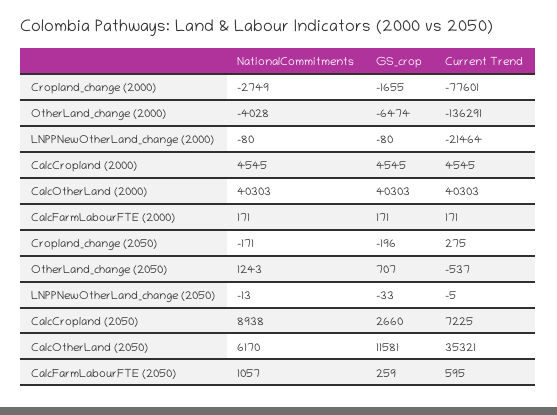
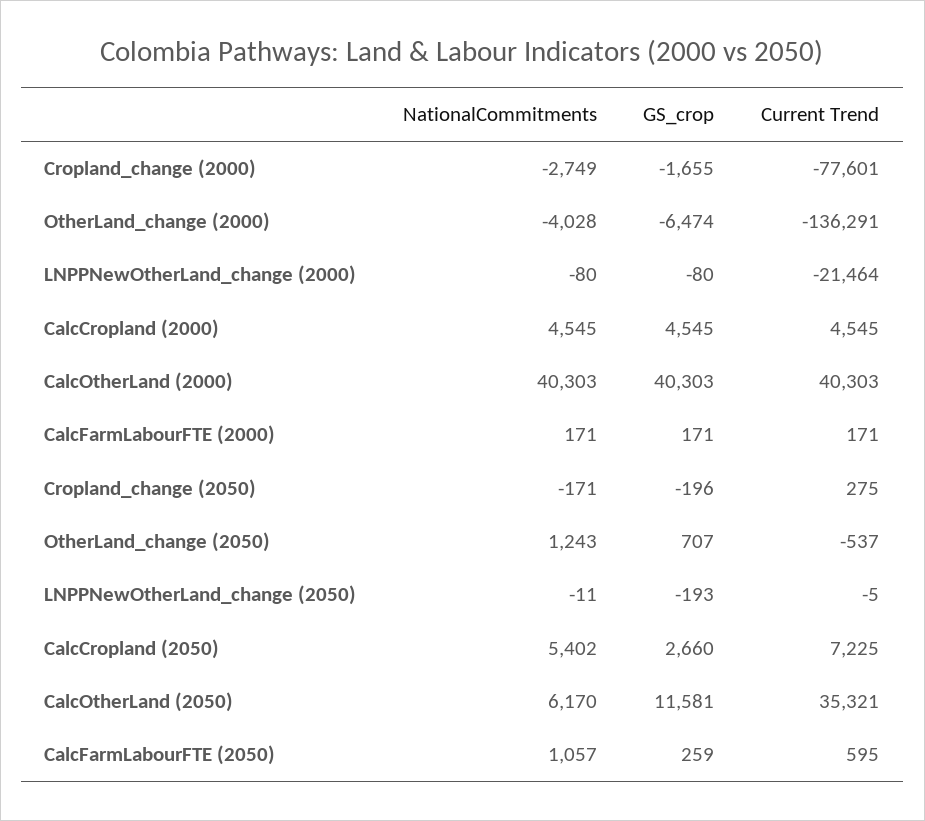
  {
    "NationalCommitments": {
      "Cropland_change (2000)": -2749,
      "OtherLand_change (2000)": -4028,
      "LNPPNewOtherLand_change (2000)": -80,
      "CalcCropland (2000)": 4545,
      "CalcOtherLand (2000)": 40303,
      "CalcFarmLabourFTE (2000)": 171,
      "Cropland_change (2050)": -171,
      "OtherLand_change (2050)": 1243,
-     "LNPPNewOtherLand_change (2050)": -13,
+     "LNPPNewOtherLand_change (2050)": -11,
-     "CalcCropland (2050)": 8938,
+     "CalcCropland (2050)": 5402,
      "CalcOtherLand (2050)": 6170,
      "CalcFarmLabourFTE (2050)": 1057
    },
    "GS_crop": {
      "Cropland_change (2000)": -1655,
      "OtherLand_change (2000)": -6474,
      "LNPPNewOtherLand_change (2000)": -80,
      "CalcCropland (2000)": 4545,
      "CalcOtherLand (2000)": 40303,
      "CalcFarmLabourFTE (2000)": 171,
      "Cropland_change (2050)": -196,
      "OtherLand_change (2050)": 707,
-     "LNPPNewOtherLand_change (2050)": -33,
+     "LNPPNewOtherLand_change (2050)": -193,
      "CalcCropland (2050)": 2660,
      "CalcOtherLand (2050)": 11581,
      "CalcFarmLabourFTE (2050)": 259
    },
    "Current Trend": {
      "Cropland_change (2000)": -77601,
      "OtherLand_change (2000)": -136291,
      "LNPPNewOtherLand_change (2000)": -21464,
      "CalcCropland (2000)": 4545,
      "CalcOtherLand (2000)": 40303,
      "CalcFarmLabourFTE (2000)": 171,
      "Cropland_change (2050)": 275,
      "OtherLand_change (2050)": -537,
      "LNPPNewOtherLand_change (2050)": -5,
      "CalcCropland (2050)": 7225,
      "CalcOtherLand (2050)": 35321,
      "CalcFarmLabourFTE (2050)": 595
    }
  }

